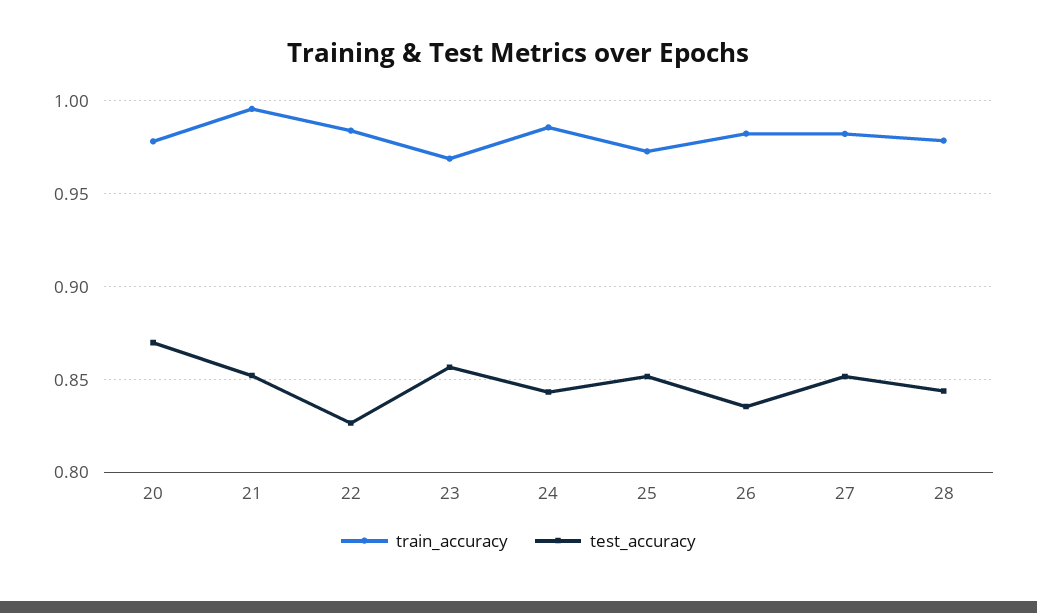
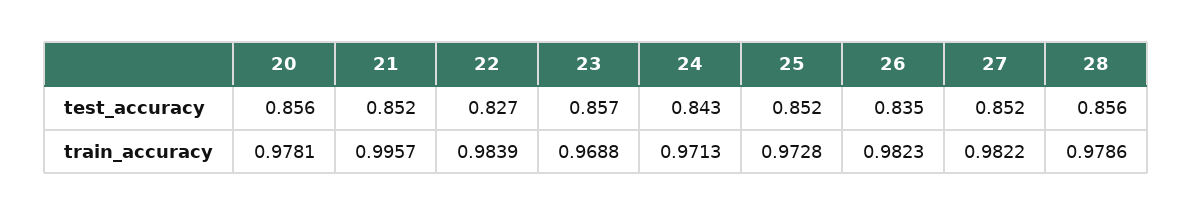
  {
    "train_accuracy": {
      "20": 0.9781,
      "21": 0.9957,
      "22": 0.9839,
      "23": 0.9688,
-     "24": 0.985,
+     "24": 0.9713,
      "25": 0.9728,
      "26": 0.9823,
      "27": 0.9822,
      "28": 0.9786
    },
    "test_accuracy": {
-     "20": 0.87,
+     "20": 0.856,
      "21": 0.852,
      "22": 0.827,
      "23": 0.857,
      "24": 0.843,
      "25": 0.852,
      "26": 0.835,
      "27": 0.852,
-     "28": 0.845
+     "28": 0.856
    }
  }

